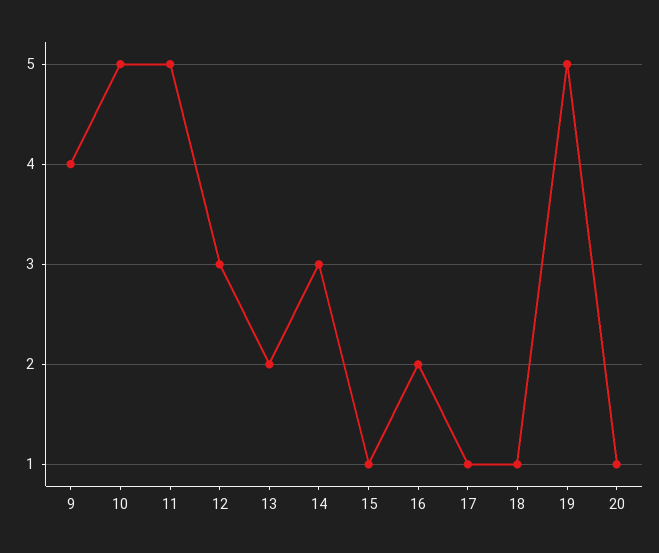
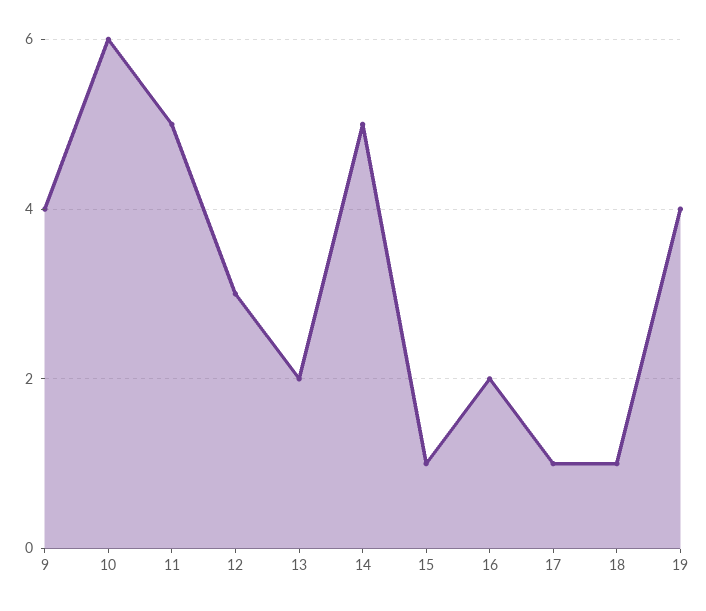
  {
    "9": 4,
-   "10": 5,
+   "10": 6,
    "11": 5,
    "12": 3,
    "13": 2,
-   "14": 3,
+   "14": 5,
    "15": 1,
    "16": 2,
    "17": 1,
    "18": 1,
-   "19": 5,
+   "19": 4
-   "20": 1
  }

